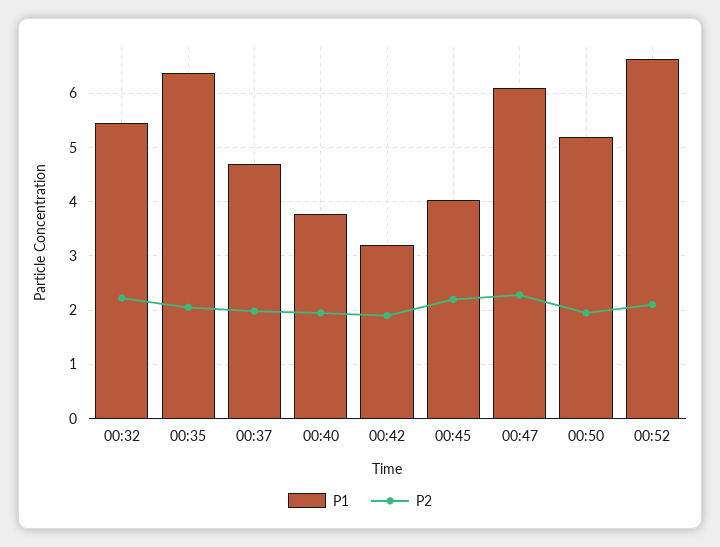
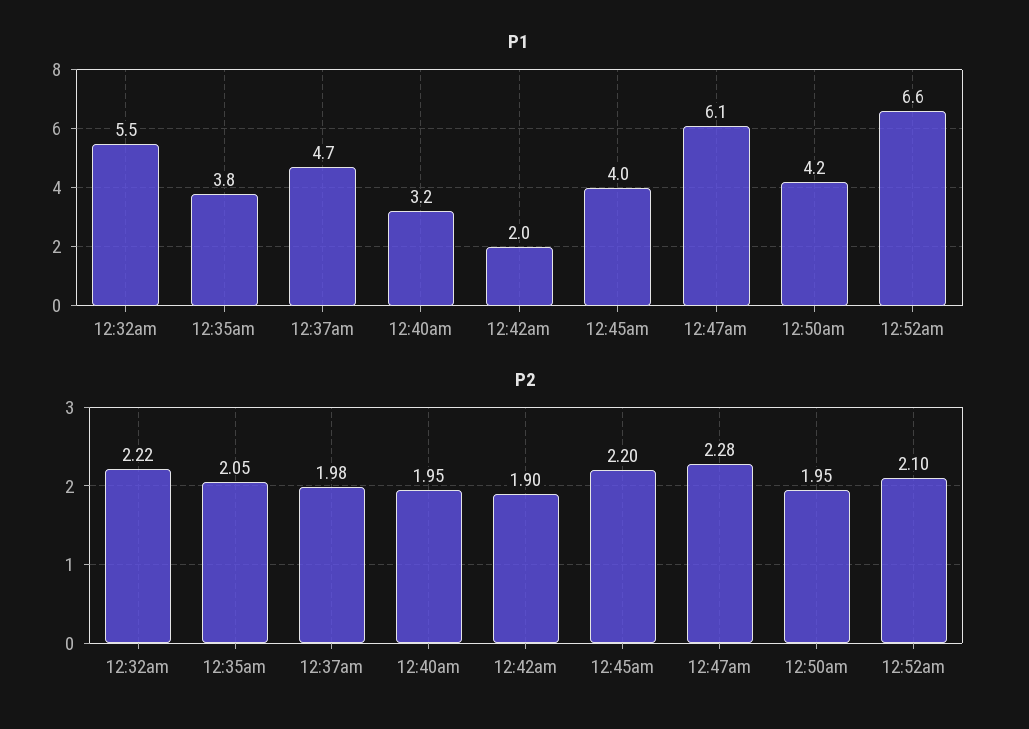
  {
    "P1": {
      "00:32": 5.5,
-     "00:35": 6.4,
+     "00:35": 3.8,
      "00:37": 4.7,
-     "00:40": 3.8,
+     "00:40": 3.2,
-     "00:42": 3.2,
+     "00:42": 2,
      "00:45": 4,
      "00:47": 6.1,
-     "00:50": 5.2,
+     "00:50": 4.2,
      "00:52": 6.6
    },
    "P2": {
      "00:32": 2.22,
      "00:35": 2.05,
      "00:37": 1.98,
      "00:40": 1.95,
      "00:42": 1.9,
      "00:45": 2.2,
      "00:47": 2.28,
      "00:50": 1.95,
      "00:52": 2.1
    }
  }

